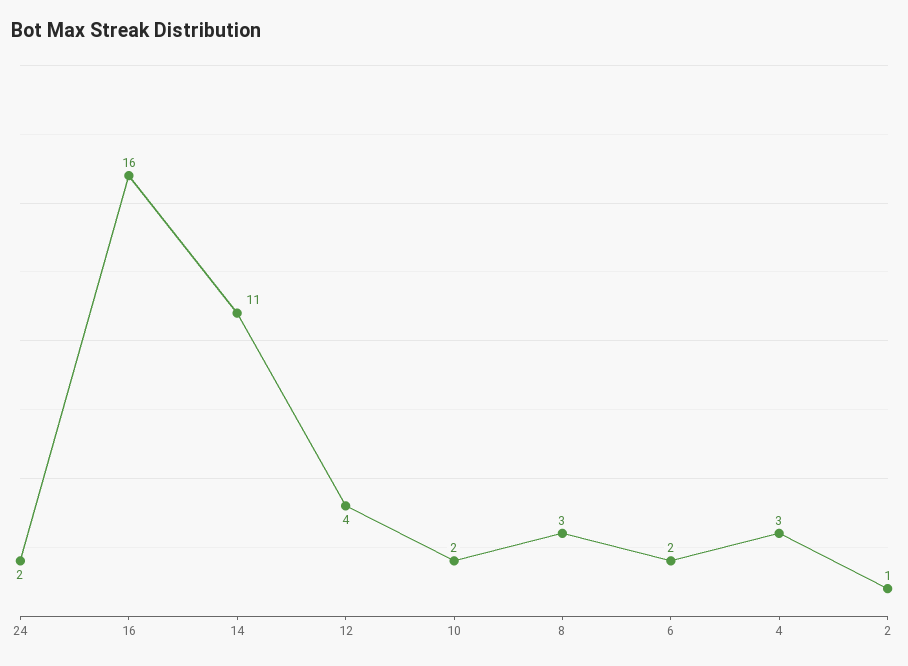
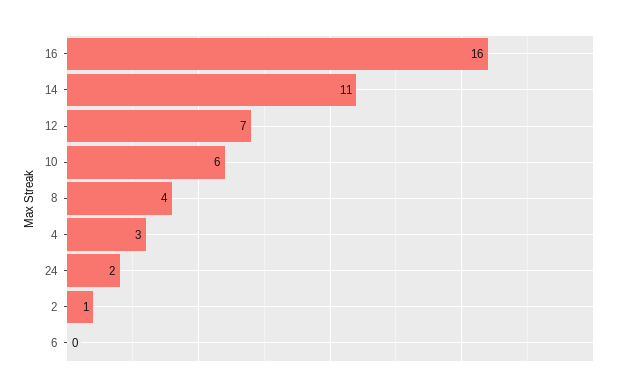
  {
    "24": 2,
    "16": 16,
    "14": 11,
-   "12": 4,
+   "12": 7,
-   "10": 2,
+   "10": 6,
-   "8": 3,
+   "8": 4,
-   "6": 2,
+   "6": 0,
    "4": 3,
    "2": 1
  }

